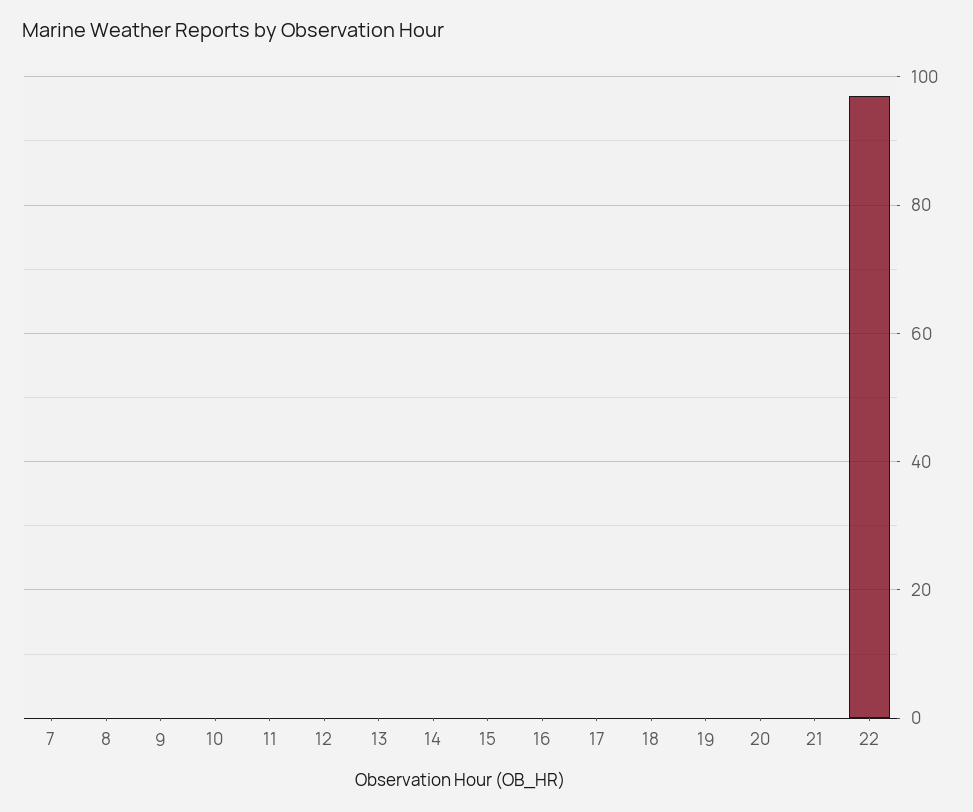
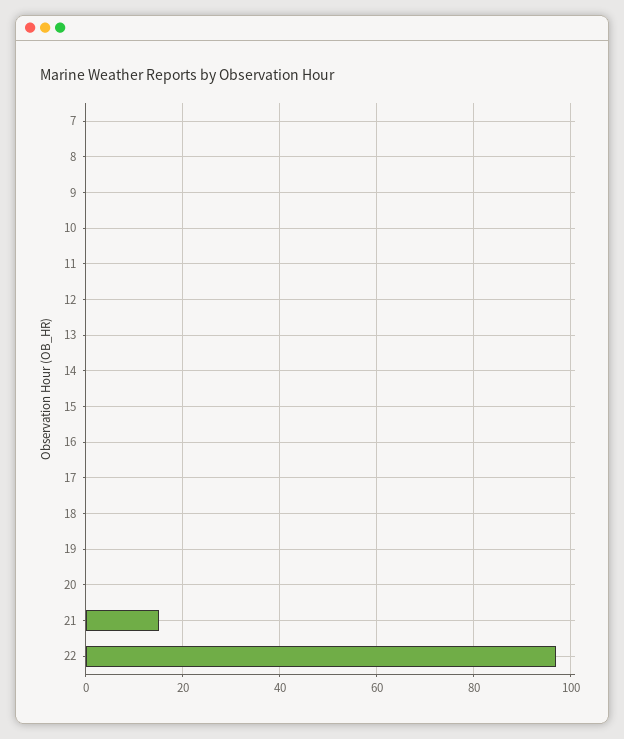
  {
    "7": 0,
    "8": 0,
    "9": 0,
    "10": 0,
    "11": 0,
    "12": 0,
    "13": 0,
    "14": 0,
    "15": 0,
    "16": 0,
    "17": 0,
    "18": 0,
    "19": 0,
    "20": 0,
-   "21": 0,
+   "21": 15,
    "22": 95
  }

